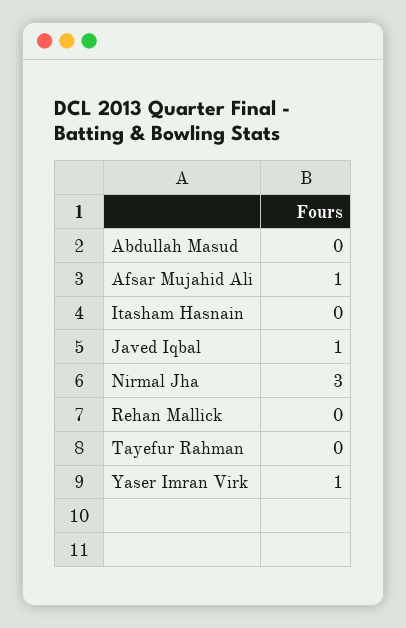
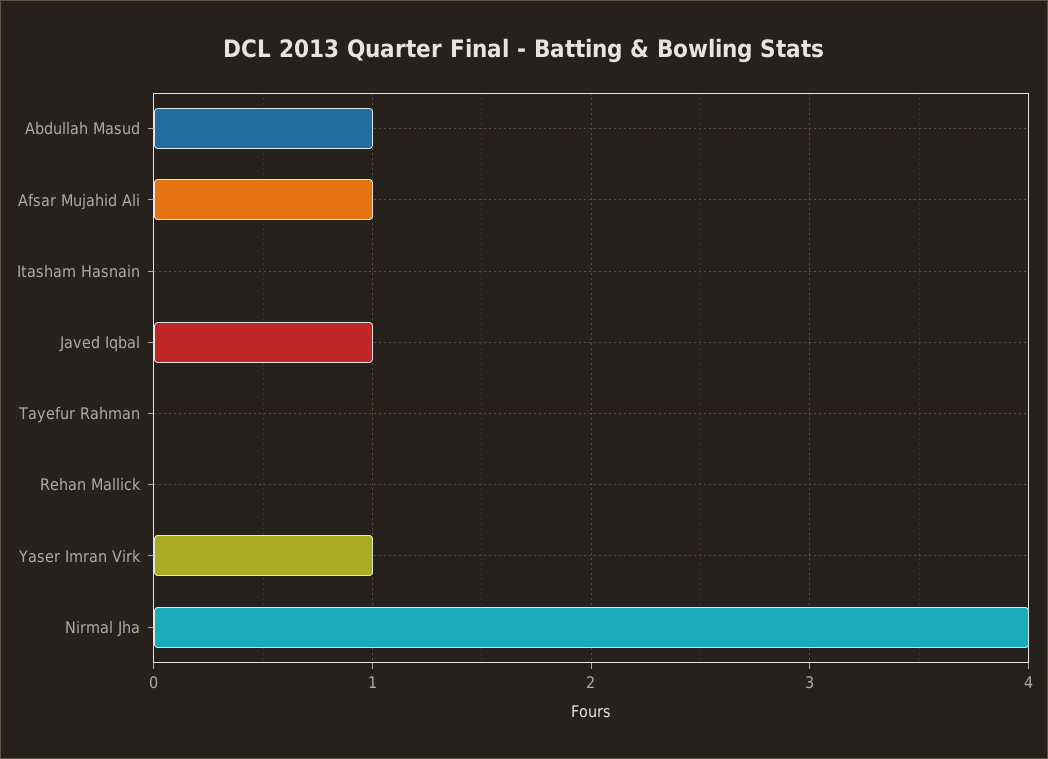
  {
-   "Abdullah Masud": 0,
+   "Abdullah Masud": 1,
    "Afsar Mujahid Ali": 1,
    "Itasham Hasnain": 0,
    "Javed Iqbal": 1,
-   "Nirmal Jha": 3,
+   "Nirmal Jha": 4,
    "Rehan Mallick": 0,
    "Tayefur Rahman": 0,
    "Yaser Imran Virk": 1
  }

